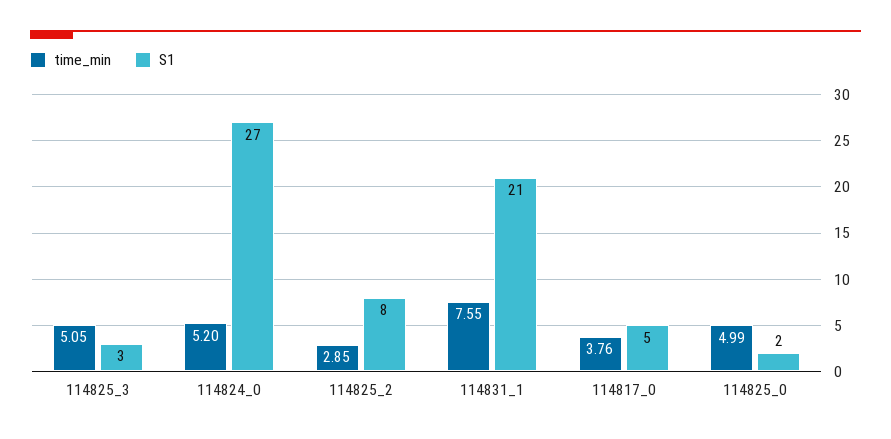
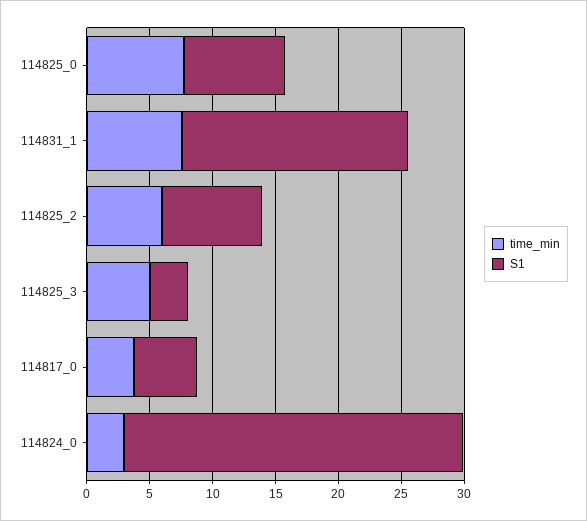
  {
    "time_min": {
      "114825_3": 5.05,
-     "114824_0": 5.2,
+     "114824_0": 3,
-     "114825_2": 2.85,
+     "114825_2": 6,
      "114831_1": 7.55,
      "114817_0": 3.76,
-     "114825_0": 4.99
+     "114825_0": 8
    },
    "S1": {
      "114825_3": 3,
      "114824_0": 27,
      "114825_2": 8,
-     "114831_1": 21,
+     "114831_1": 18,
      "114817_0": 5,
-     "114825_0": 2
+     "114825_0": 8
    }
  }

